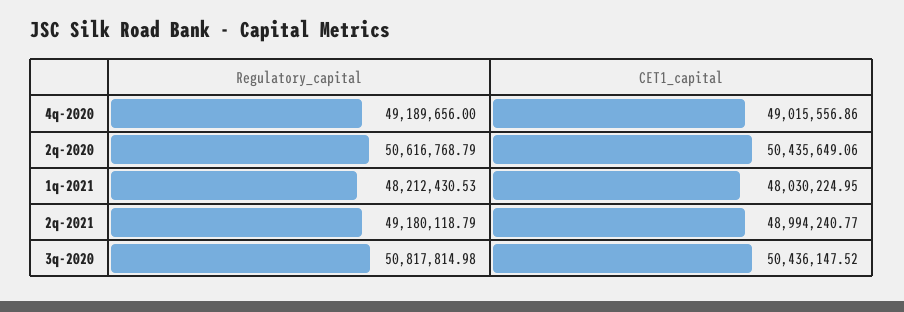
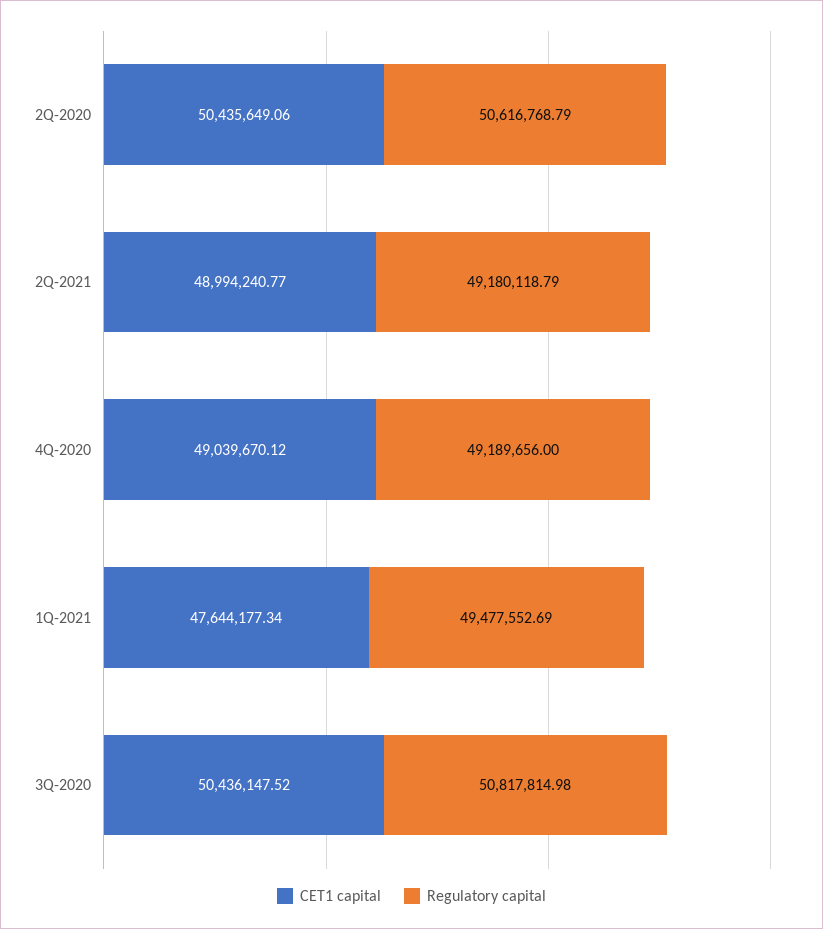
  {
    "Regulatory_capital": {
      "4q-2020": 49189656,
      "2q-2020": 50616768.79,
-     "1q-2021": 48212430.53,
+     "1q-2021": 49477552.69,
      "2q-2021": 49180118.79,
      "3q-2020": 50817814.98
    },
    "CET1_capital": {
-     "4q-2020": 49015556.86,
+     "4q-2020": 49039670.12,
      "2q-2020": 50435649.06,
-     "1q-2021": 48030224.95,
+     "1q-2021": 47644177.34,
      "2q-2021": 48994240.77,
      "3q-2020": 50436147.52
    }
  }

